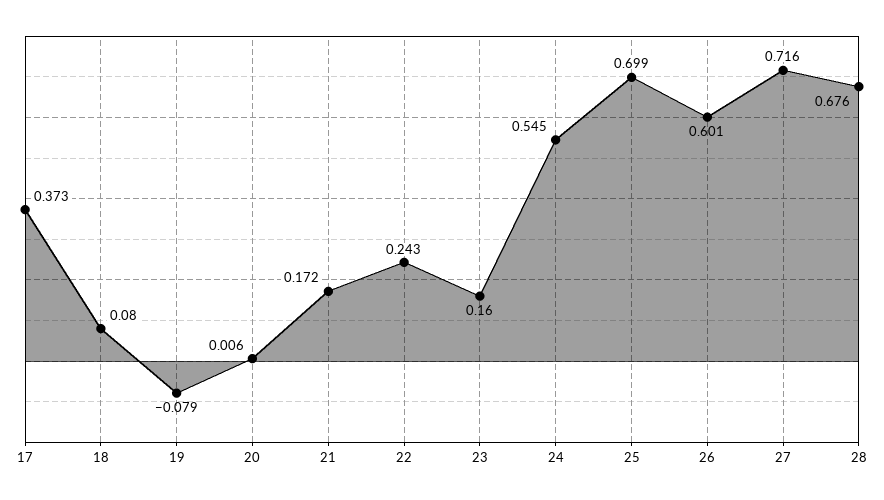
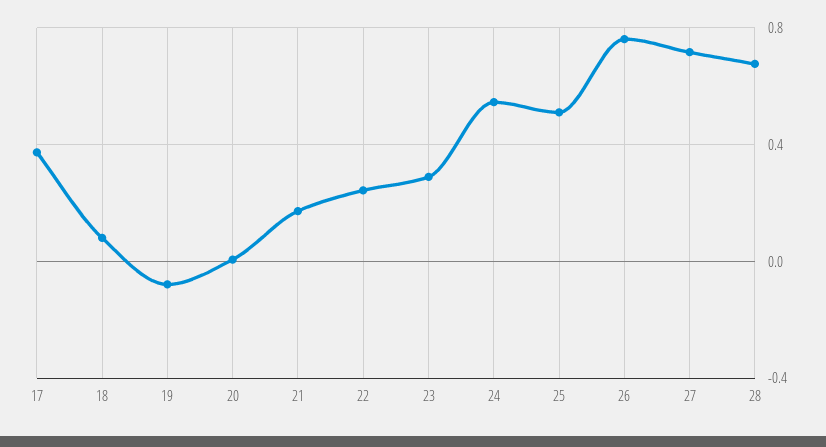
  {
    "17": 0.373,
    "18": 0.08,
    "19": -0.079,
    "20": 0.006,
    "21": 0.172,
    "22": 0.243,
-   "23": 0.16,
+   "23": 0.3,
    "24": 0.545,
-   "25": 0.699,
+   "25": 0.5,
-   "26": 0.601,
+   "26": 0.75,
    "27": 0.716,
    "28": 0.676
  }

